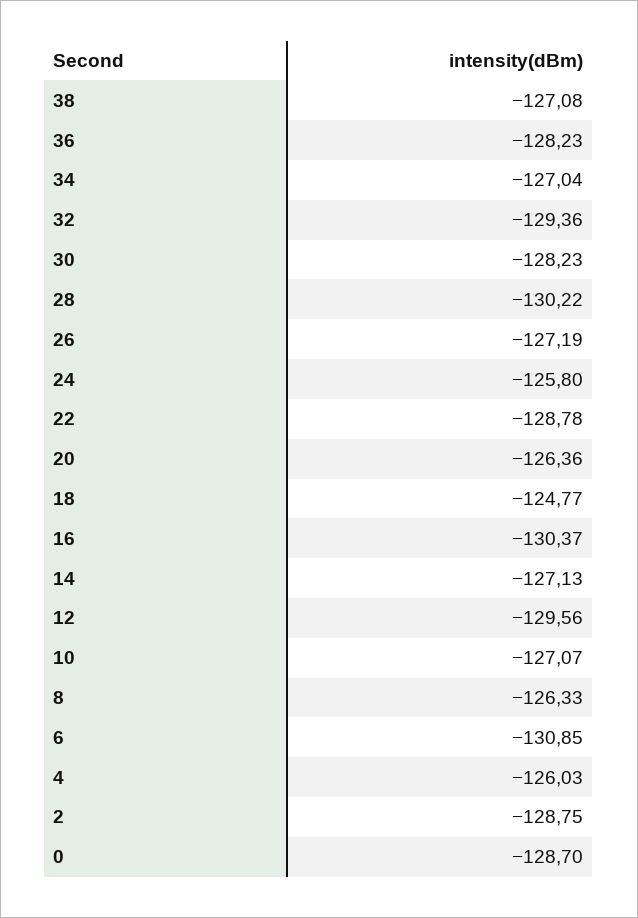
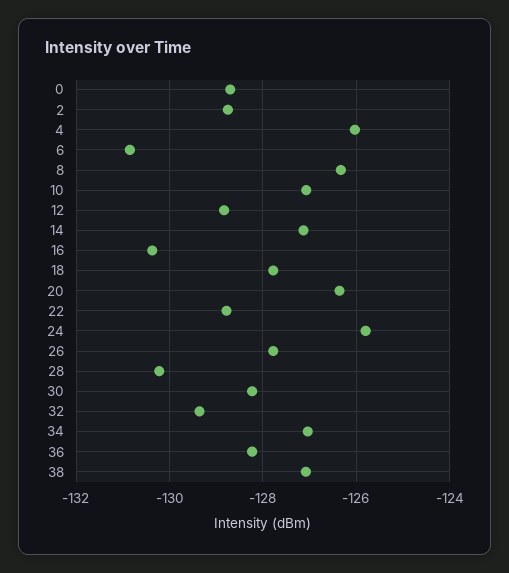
  {
    "38": -127.08,
    "36": -128.23,
    "34": -127.04,
    "32": -129.36,
    "30": -128.23,
    "28": -130.22,
-   "26": -127.19,
+   "26": -127.8,
    "24": -125.8,
    "22": -128.78,
    "20": -126.36,
-   "18": -124.77,
+   "18": -127.8,
    "16": -130.37,
    "14": -127.13,
-   "12": -129.56,
+   "12": -128.8,
    "10": -127.07,
    "8": -126.33,
    "6": -130.85,
    "4": -126.03,
    "2": -128.75,
    "0": -128.7
  }

